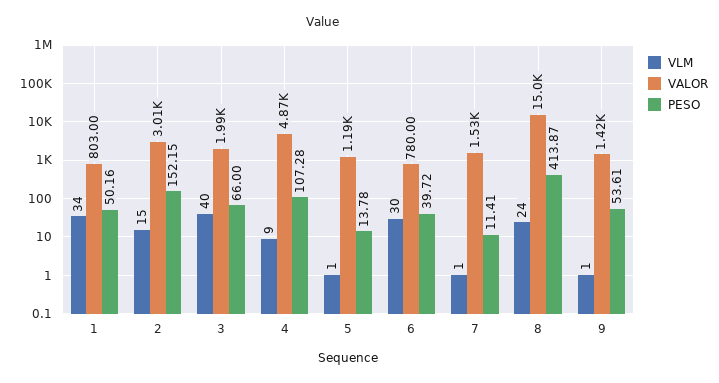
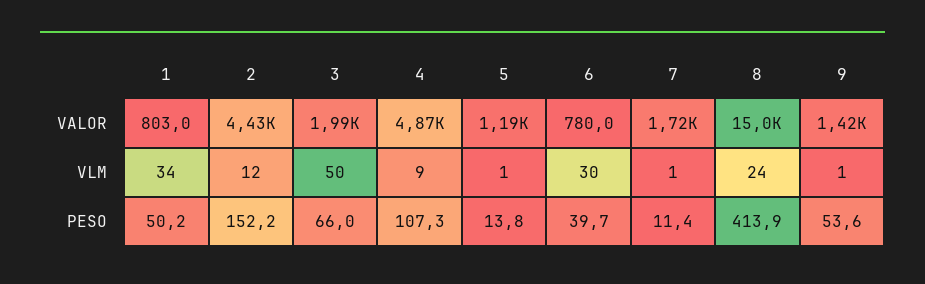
  {
    "VLM": {
      "1": 34,
-     "2": 15,
+     "2": 12,
-     "3": 40,
+     "3": 50,
      "4": 9,
      "5": 1,
      "6": 30,
      "7": 1,
      "8": 24,
      "9": 1
    },
    "VALOR": {
      "1": 803,
-     "2": 3010,
+     "2": 4430,
      "3": 1990,
      "4": 4870,
      "5": 1190,
      "6": 780,
-     "7": 1530,
+     "7": 1720,
      "8": 15000,
      "9": 1420
    },
    "PESO": {
      "1": 50.16,
      "2": 152.15,
      "3": 66,
      "4": 107.28,
      "5": 13.78,
      "6": 39.72,
      "7": 11.41,
      "8": 413.87,
      "9": 53.61
    }
  }

